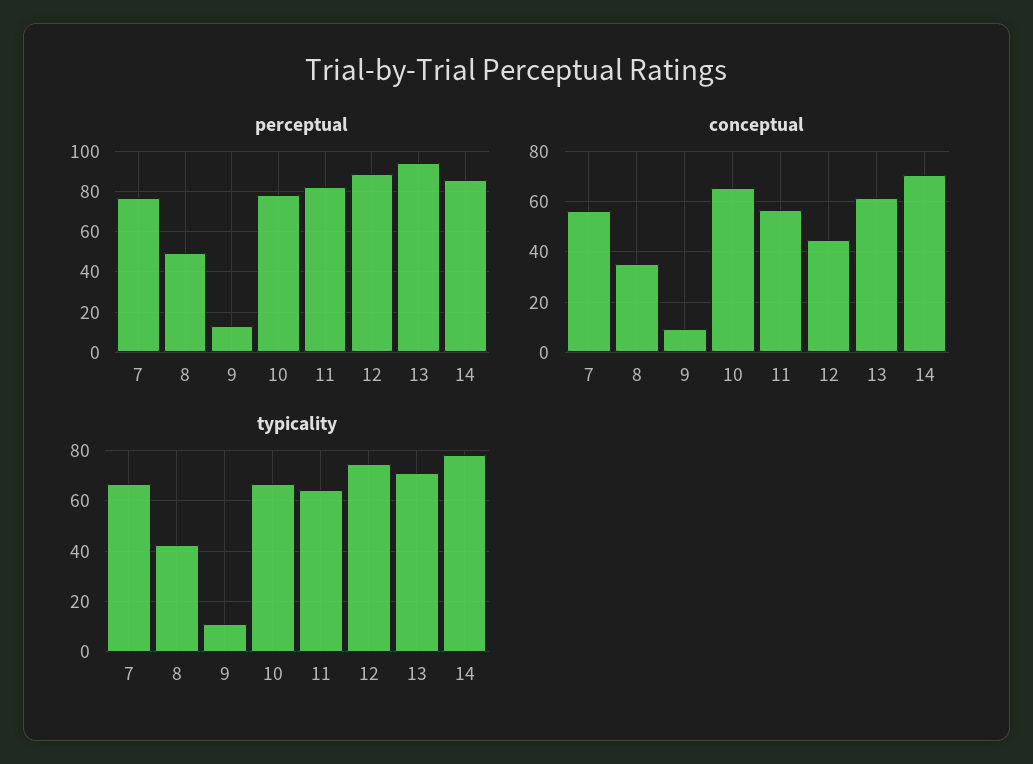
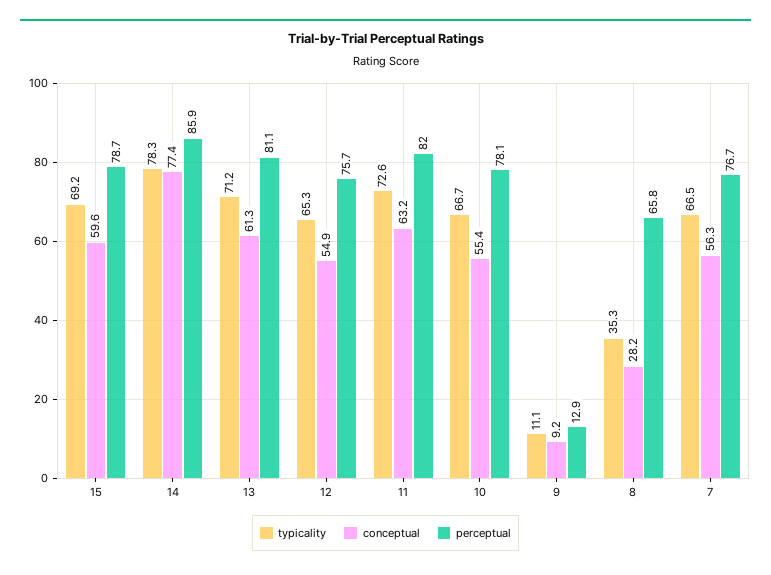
  {
    "perceptual": {
      "7": 76.7,
-     "8": 50,
+     "8": 65.8,
      "9": 12.9,
      "10": 78.1,
      "11": 82,
-     "12": 90,
+     "12": 75.7,
-     "13": 95,
+     "13": 81.1,
-     "14": 85.9
+     "14": 85.9,
+     "15": 78.7
    },
    "conceptual": {
      "7": 56.3,
-     "8": 35,
+     "8": 28.2,
      "9": 9.2,
-     "10": 65,
+     "10": 55.4,
-     "11": 57.5,
+     "11": 63.2,
-     "12": 45,
+     "12": 54.9,
      "13": 61.3,
-     "14": 70
+     "14": 77.4,
+     "15": 59.6
    },
    "typicality": {
      "7": 66.5,
-     "8": 42.5,
+     "8": 35.3,
      "9": 11.1,
      "10": 66.7,
-     "11": 65,
+     "11": 72.6,
-     "12": 75,
+     "12": 65.3,
      "13": 71.2,
-     "14": 78.3
+     "14": 78.3,
+     "15": 69.2
    }
  }

